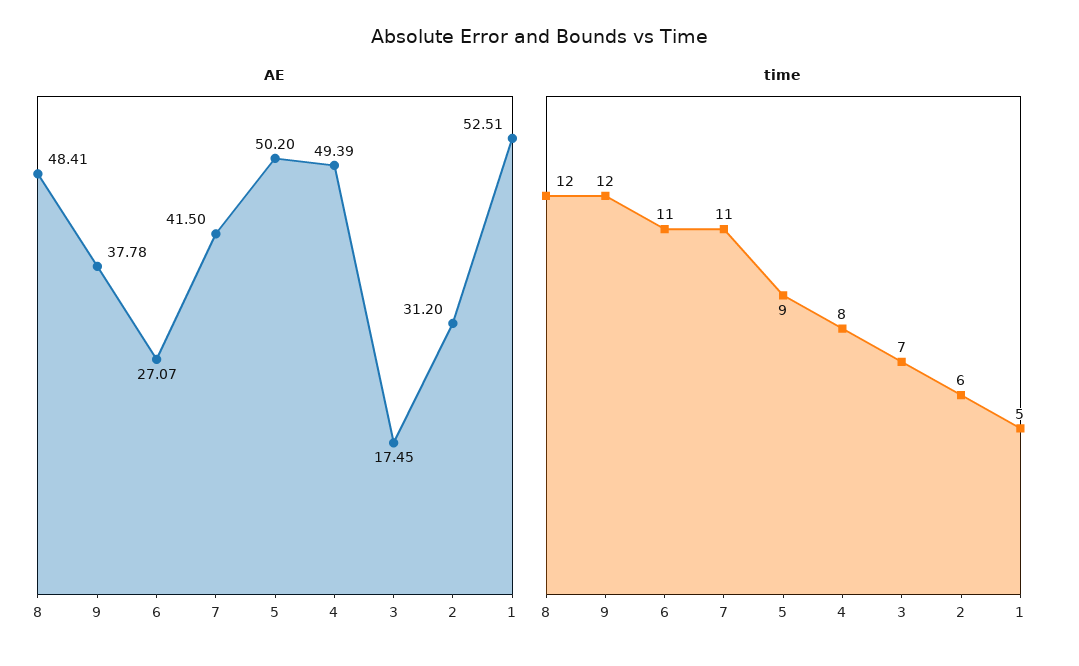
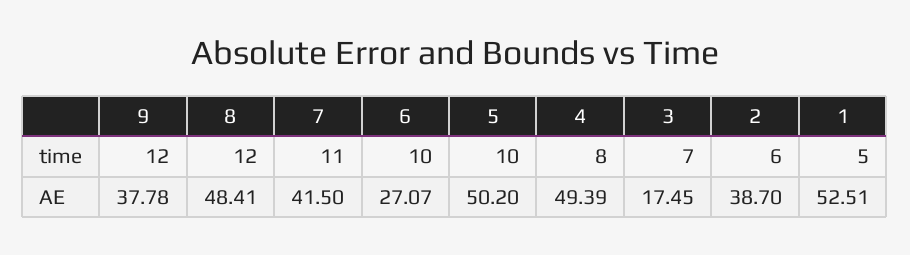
  {
    "AE": {
      "8": 48.41,
      "9": 37.78,
      "6": 27.07,
      "7": 41.5,
      "5": 50.2,
      "4": 49.39,
      "3": 17.45,
-     "2": 31.2,
+     "2": 38.7,
      "1": 52.51
    },
    "time": {
      "8": 12,
      "9": 12,
-     "6": 11,
+     "6": 10,
      "7": 11,
-     "5": 9,
+     "5": 10,
      "4": 8,
      "3": 7,
      "2": 6,
      "1": 5
    }
  }

